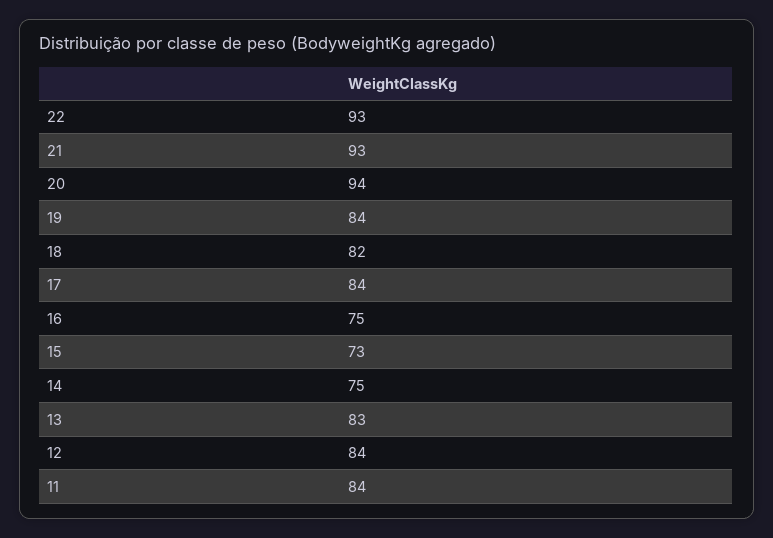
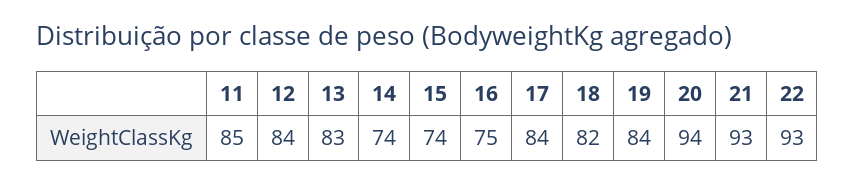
  {
    "22": 93,
    "21": 93,
    "20": 94,
    "19": 84,
    "18": 82,
    "17": 84,
    "16": 75,
-   "15": 73,
+   "15": 74,
-   "14": 75,
+   "14": 74,
    "13": 83,
    "12": 84,
-   "11": 84
+   "11": 85
  }

